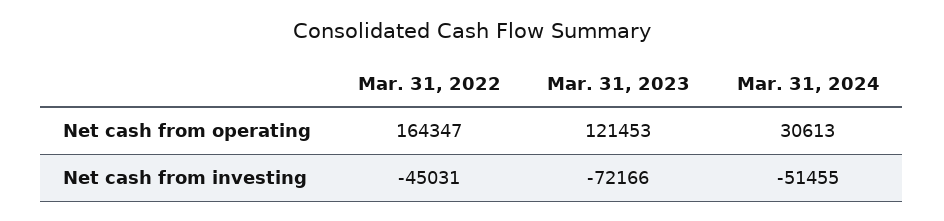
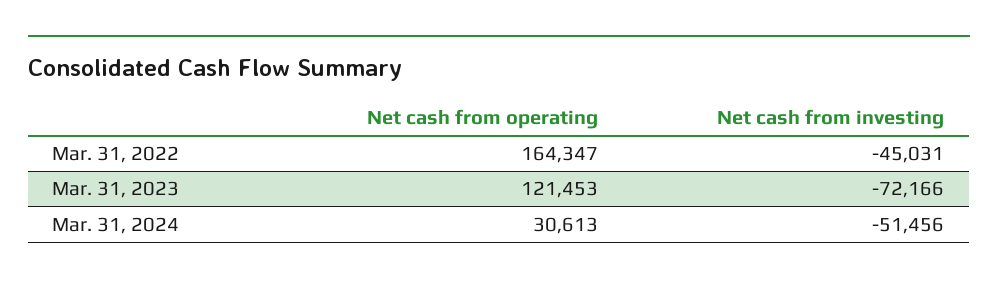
  {
    "Mar. 31, 2022": {
      "Net cash from operating": 164347,
      "Net cash from investing": -45031
    },
    "Mar. 31, 2023": {
      "Net cash from operating": 121453,
      "Net cash from investing": -72166
    },
    "Mar. 31, 2024": {
      "Net cash from operating": 30613,
-     "Net cash from investing": -51455
+     "Net cash from investing": -51456
    }
  }

